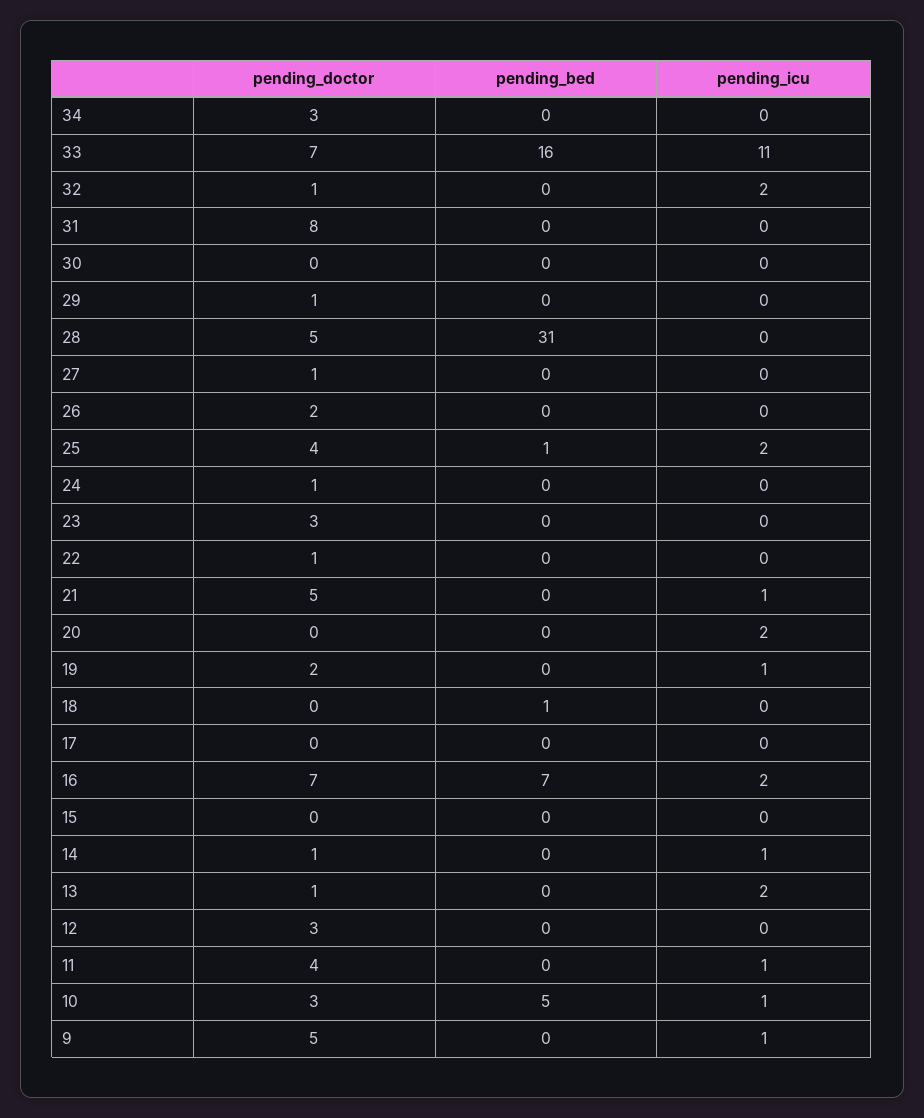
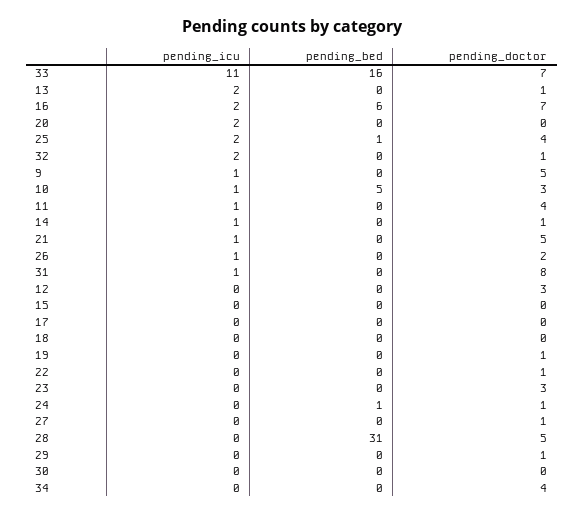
  {
    "pending_doctor": {
-     "34": 3,
+     "34": 4,
      "33": 7,
      "32": 1,
      "31": 8,
      "30": 0,
      "29": 1,
      "28": 5,
      "27": 1,
      "26": 2,
      "25": 4,
      "24": 1,
      "23": 3,
      "22": 1,
      "21": 5,
      "20": 0,
-     "19": 2,
+     "19": 1,
      "18": 0,
      "17": 0,
      "16": 7,
      "15": 0,
      "14": 1,
      "13": 1,
      "12": 3,
      "11": 4,
      "10": 3,
      "9": 5
    },
    "pending_bed": {
      "34": 0,
      "33": 16,
      "32": 0,
      "31": 0,
      "30": 0,
      "29": 0,
      "28": 31,
      "27": 0,
      "26": 0,
      "25": 1,
-     "24": 0,
+     "24": 1,
      "23": 0,
      "22": 0,
      "21": 0,
      "20": 0,
      "19": 0,
-     "18": 1,
+     "18": 0,
      "17": 0,
-     "16": 7,
+     "16": 6,
      "15": 0,
      "14": 0,
      "13": 0,
      "12": 0,
      "11": 0,
      "10": 5,
      "9": 0
    },
    "pending_icu": {
      "34": 0,
      "33": 11,
      "32": 2,
-     "31": 0,
+     "31": 1,
      "30": 0,
      "29": 0,
      "28": 0,
      "27": 0,
-     "26": 0,
+     "26": 1,
      "25": 2,
      "24": 0,
      "23": 0,
      "22": 0,
      "21": 1,
      "20": 2,
-     "19": 1,
+     "19": 0,
      "18": 0,
      "17": 0,
      "16": 2,
      "15": 0,
      "14": 1,
      "13": 2,
      "12": 0,
      "11": 1,
      "10": 1,
      "9": 1
    }
  }

